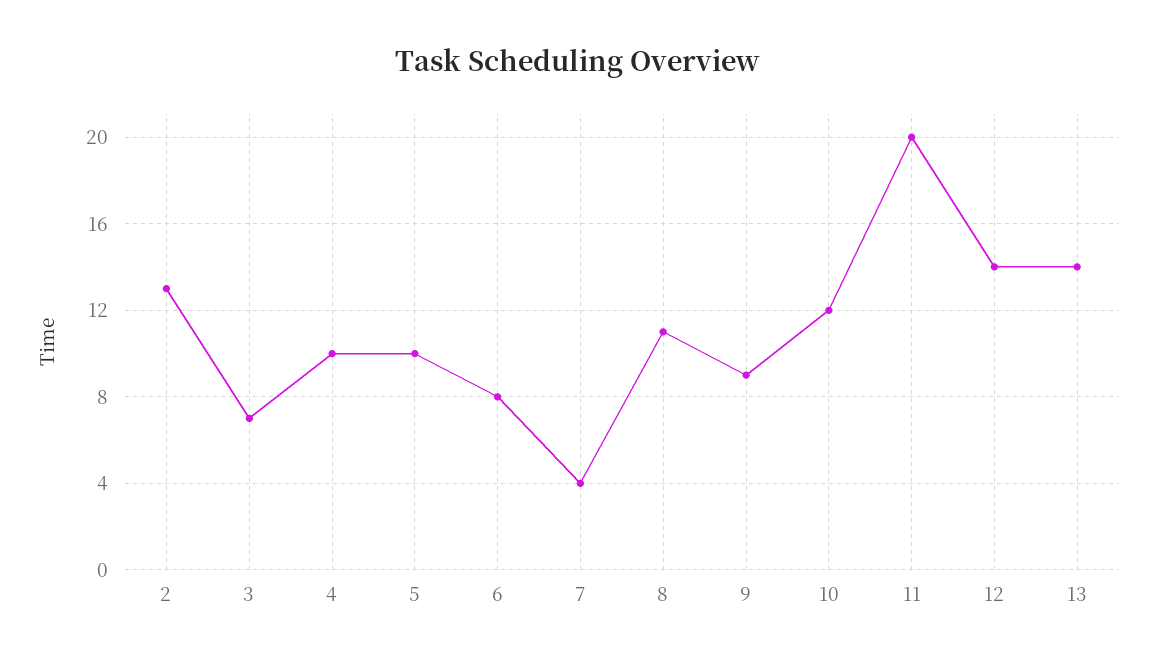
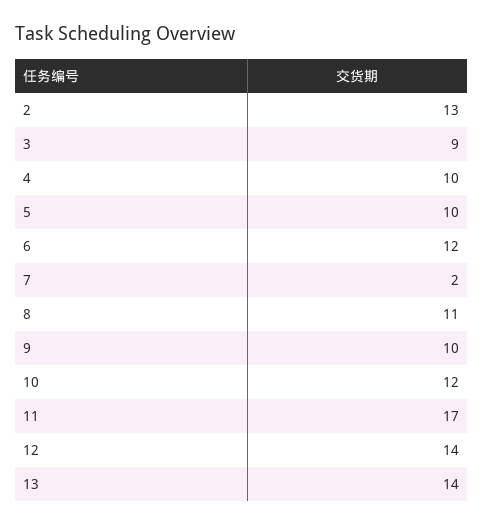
  {
    "2": 13,
-   "3": 7,
+   "3": 9,
    "4": 10,
    "5": 10,
-   "6": 8,
+   "6": 12,
-   "7": 4,
+   "7": 2,
    "8": 11,
-   "9": 9,
+   "9": 10,
    "10": 12,
-   "11": 20,
+   "11": 17,
    "12": 14,
    "13": 14
  }

